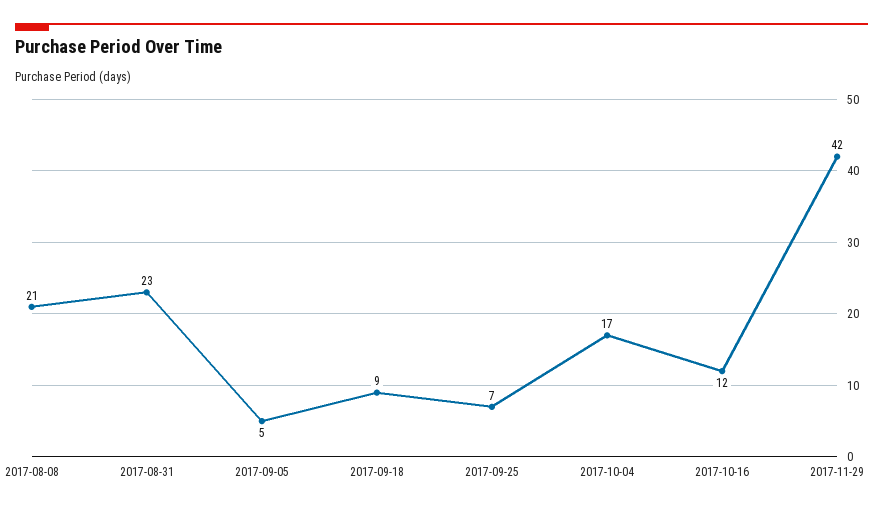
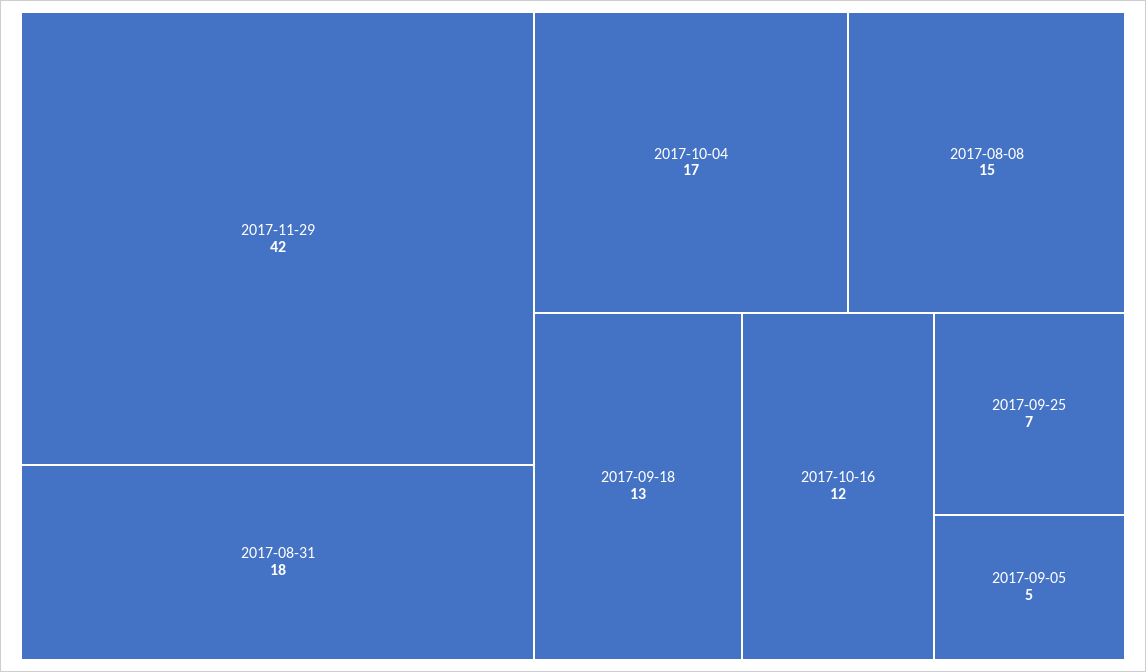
  {
-   "2017-08-08": 21,
+   "2017-08-08": 15,
-   "2017-08-31": 23,
+   "2017-08-31": 18,
    "2017-09-05": 5,
-   "2017-09-18": 9,
+   "2017-09-18": 13,
    "2017-09-25": 7,
    "2017-10-04": 17,
    "2017-10-16": 12,
    "2017-11-29": 42
  }

